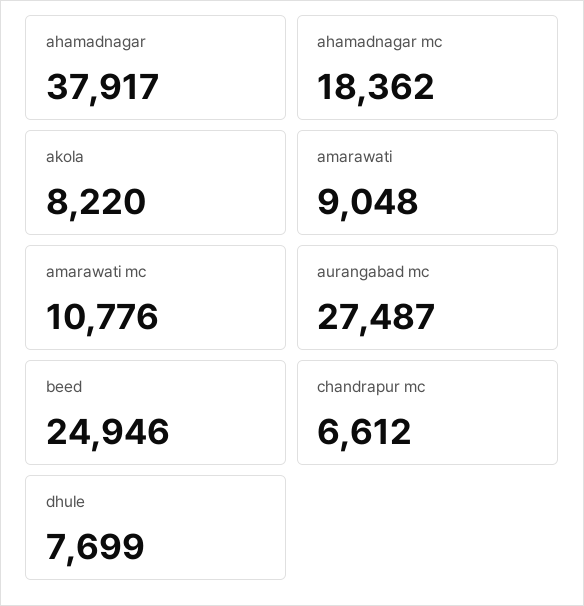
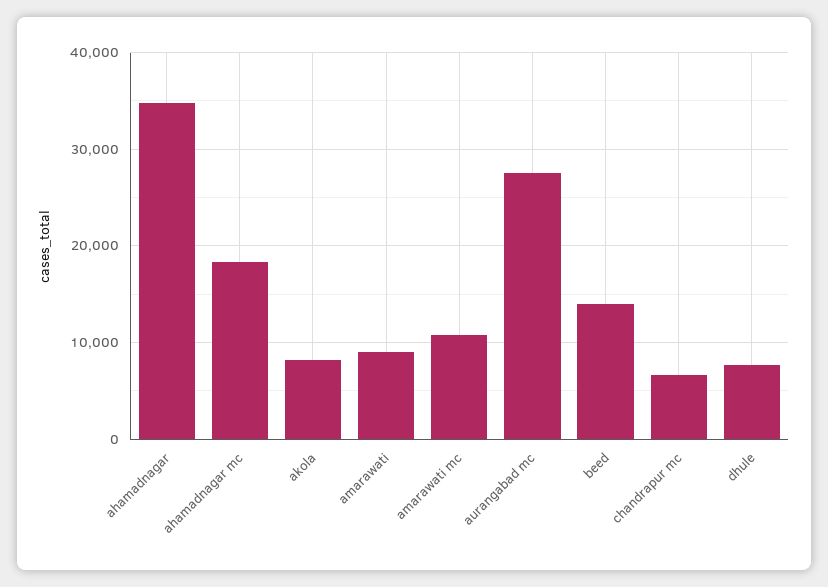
  {
-   "ahamadnagar": 37917,
+   "ahamadnagar": 35000,
    "ahamadnagar mc": 18362,
    "akola": 8220,
    "amarawati": 9048,
    "amarawati mc": 10776,
    "aurangabad mc": 27487,
-   "beed": 24946,
+   "beed": 14000,
    "chandrapur mc": 6612,
    "dhule": 7699
  }

